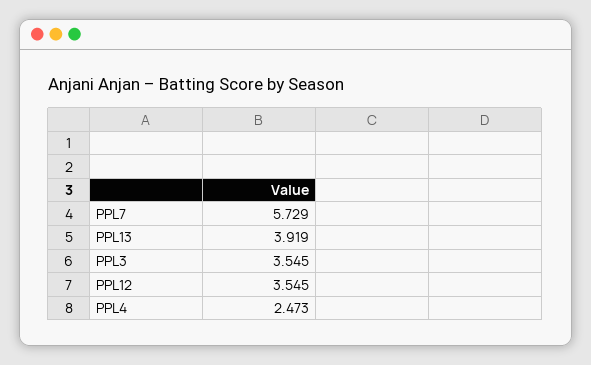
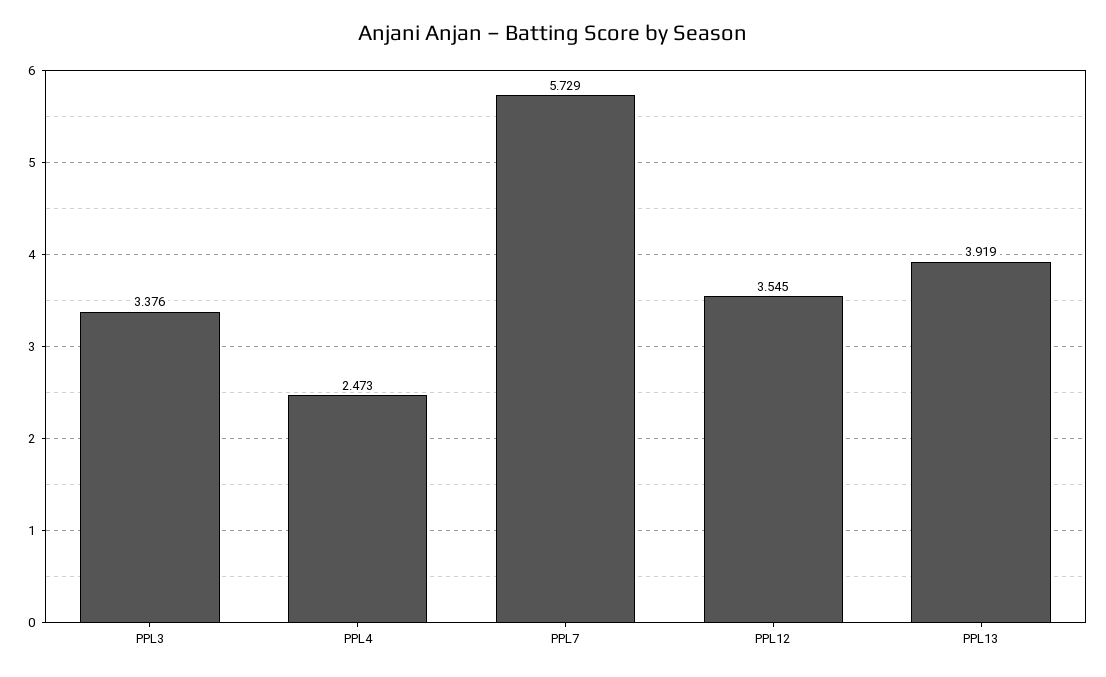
  {
    "PPL7": 5.729,
    "PPL13": 3.919,
-   "PPL3": 3.545,
+   "PPL3": 3.376,
    "PPL12": 3.545,
    "PPL4": 2.473
  }

